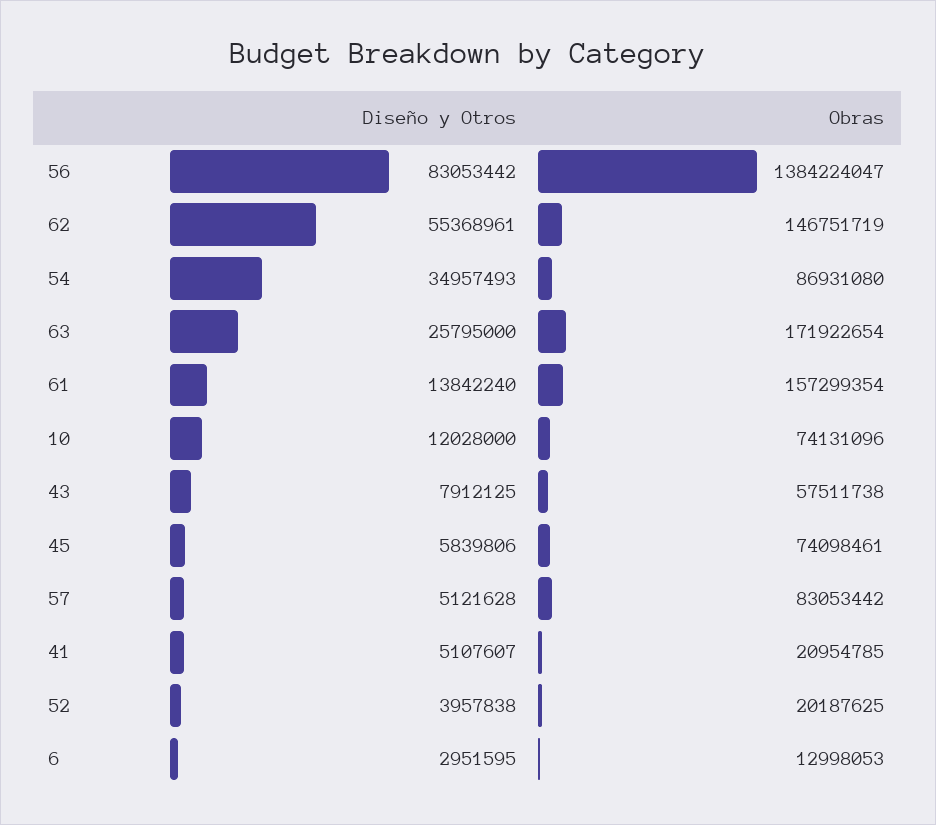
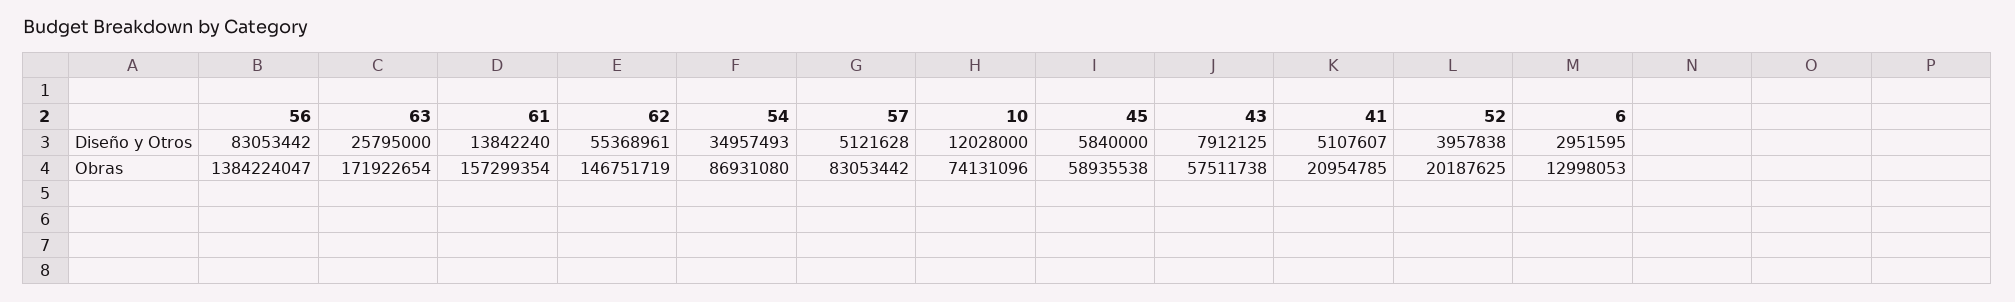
  {
    "Diseño y Otros": {
      "56": 83053442,
      "62": 55368961,
      "54": 34957493,
      "63": 25795000,
      "61": 13842240,
      "10": 12028000,
      "43": 7912125,
-     "45": 5839806,
+     "45": 5840000,
      "57": 5121628,
      "41": 5107607,
      "52": 3957838,
      "6": 2951595
    },
    "Obras": {
      "56": 1384224047,
      "62": 146751719,
      "54": 86931080,
      "63": 171922654,
      "61": 157299354,
      "10": 74131096,
      "43": 57511738,
-     "45": 74098461,
+     "45": 58935538,
      "57": 83053442,
      "41": 20954785,
      "52": 20187625,
      "6": 12998053
    }
  }

